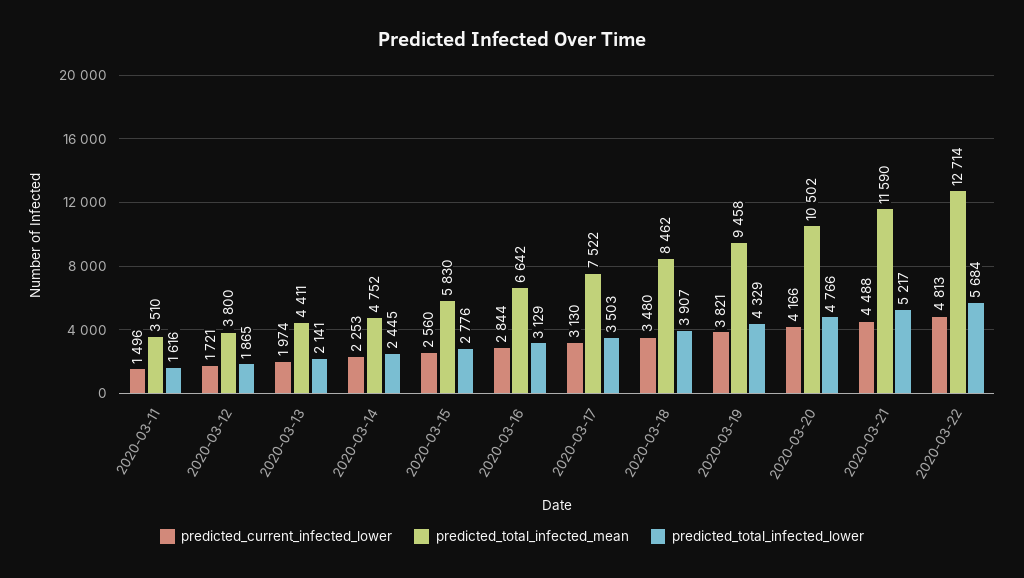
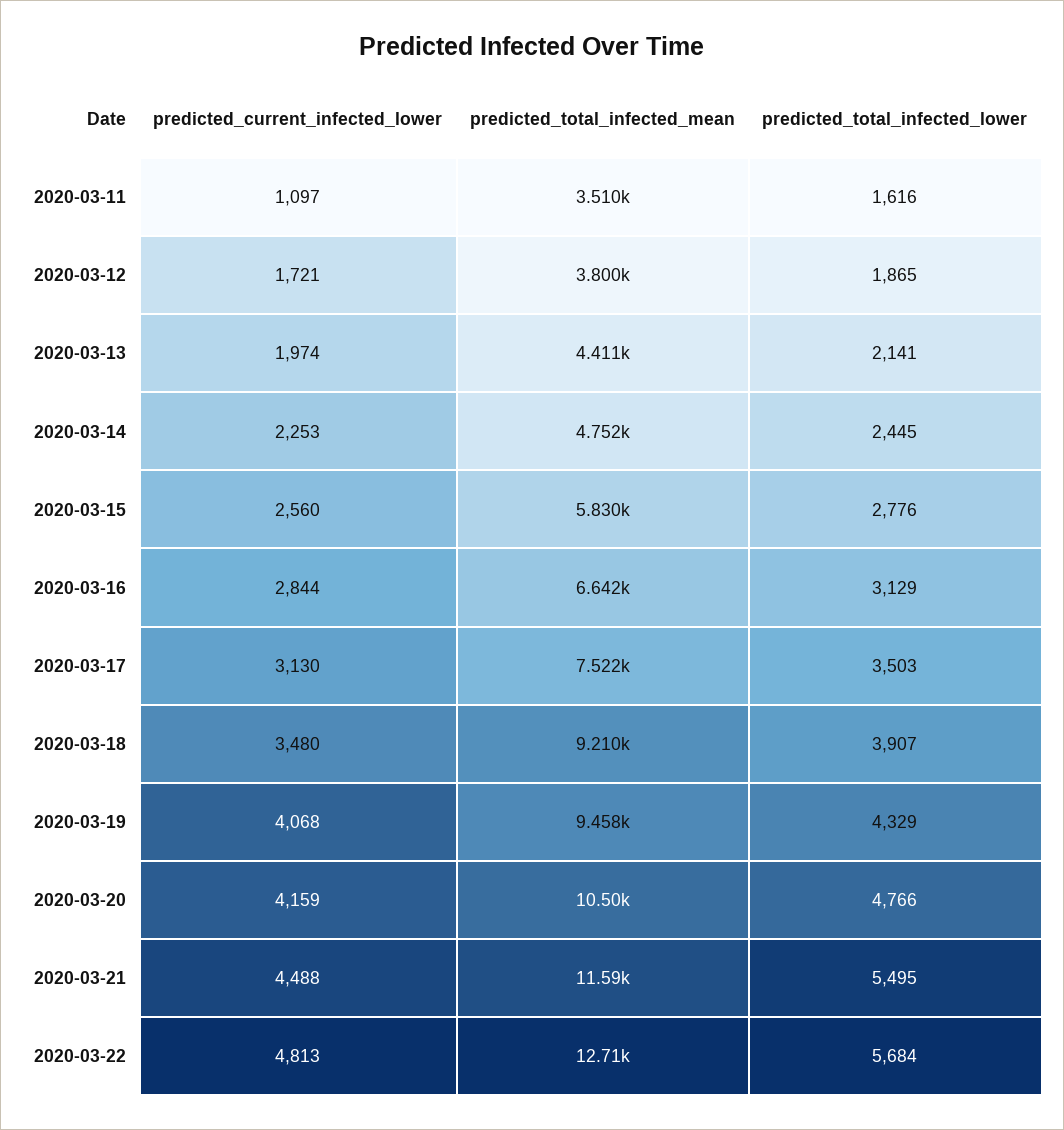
  {
    "predicted_current_infected_lower": {
-     "2020-03-11": 1496,
+     "2020-03-11": 1097,
      "2020-03-12": 1721,
      "2020-03-13": 1974,
      "2020-03-14": 2253,
      "2020-03-15": 2560,
      "2020-03-16": 2844,
      "2020-03-17": 3130,
      "2020-03-18": 3480,
-     "2020-03-19": 3821,
+     "2020-03-19": 4068,
-     "2020-03-20": 4166,
+     "2020-03-20": 4159,
      "2020-03-21": 4488,
      "2020-03-22": 4813
    },
    "predicted_total_infected_mean": {
      "2020-03-11": 3510,
      "2020-03-12": 3800,
      "2020-03-13": 4411,
      "2020-03-14": 4752,
      "2020-03-15": 5830,
      "2020-03-16": 6642,
      "2020-03-17": 7522,
-     "2020-03-18": 8462,
+     "2020-03-18": 9210,
      "2020-03-19": 9458,
      "2020-03-20": 10502,
      "2020-03-21": 11590,
      "2020-03-22": 12714
    },
    "predicted_total_infected_lower": {
      "2020-03-11": 1616,
      "2020-03-12": 1865,
      "2020-03-13": 2141,
      "2020-03-14": 2445,
      "2020-03-15": 2776,
      "2020-03-16": 3129,
      "2020-03-17": 3503,
      "2020-03-18": 3907,
      "2020-03-19": 4329,
      "2020-03-20": 4766,
-     "2020-03-21": 5217,
+     "2020-03-21": 5495,
      "2020-03-22": 5684
    }
  }

